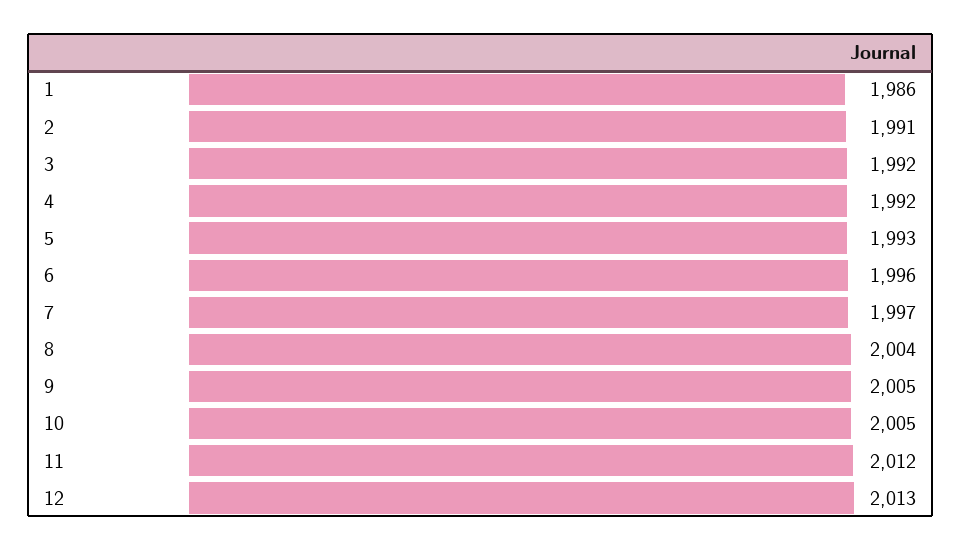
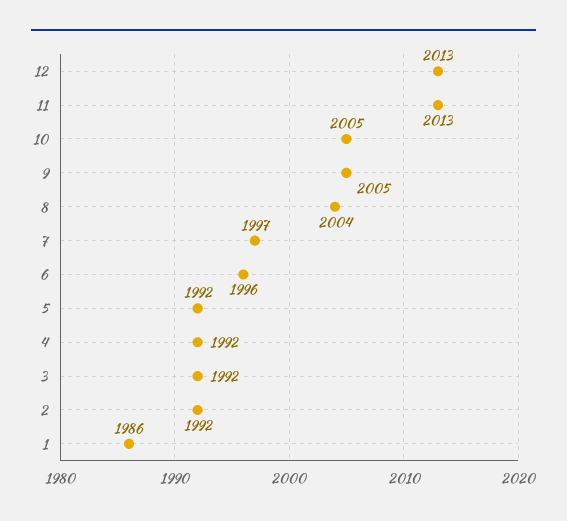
  {
    "1": 1986,
-   "2": 1991,
+   "2": 1992,
    "3": 1992,
    "4": 1992,
-   "5": 1993,
+   "5": 1992,
    "6": 1996,
    "7": 1997,
    "8": 2004,
    "9": 2005,
    "10": 2005,
-   "11": 2012,
+   "11": 2013,
    "12": 2013
  }

